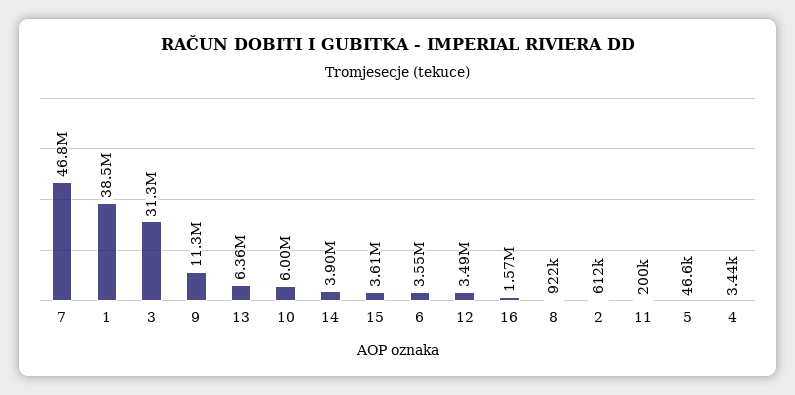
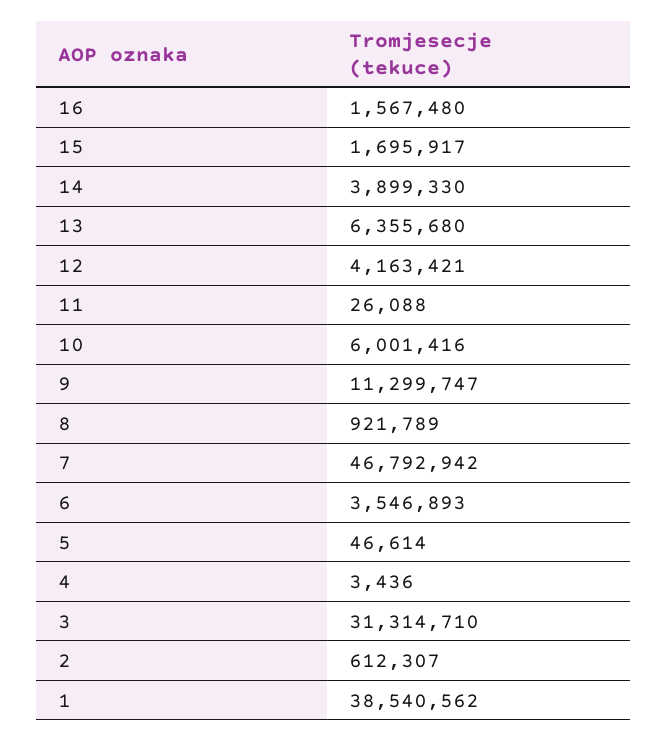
  {
    "7": 46792942,
    "1": 38540562,
    "3": 31314710,
    "9": 11299747,
    "13": 6355680,
    "10": 6001416,
    "14": 3899330,
-   "15": 3610000,
+   "15": 1695917,
    "6": 3546893,
-   "12": 3490000,
+   "12": 4163421,
    "16": 1567480,
    "8": 921789,
    "2": 612307,
-   "11": 200000,
+   "11": 26088,
    "5": 46614,
    "4": 3436
  }

